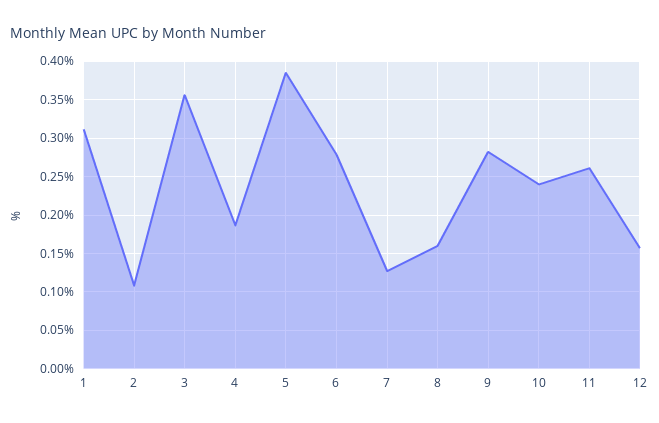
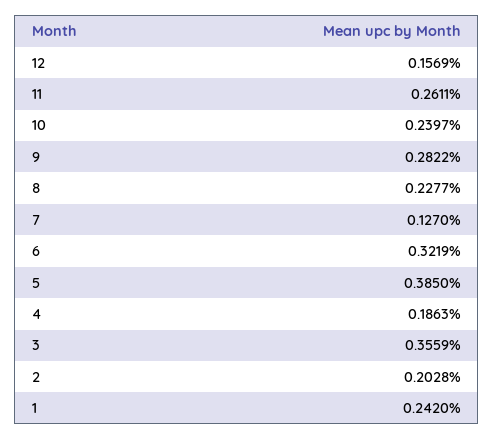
  {
-   "1": 0.31,
+   "1": 0.242,
-   "2": 0.11,
+   "2": 0.2028,
    "3": 0.3559,
    "4": 0.1863,
    "5": 0.385,
-   "6": 0.28,
+   "6": 0.3219,
    "7": 0.127,
-   "8": 0.16,
+   "8": 0.2277,
    "9": 0.2822,
    "10": 0.2397,
    "11": 0.2611,
    "12": 0.1569
  }

